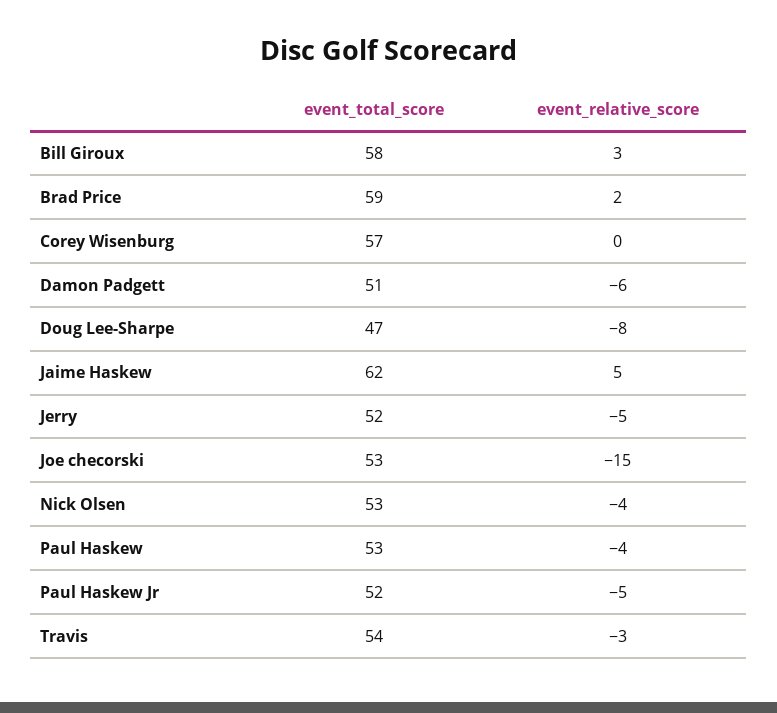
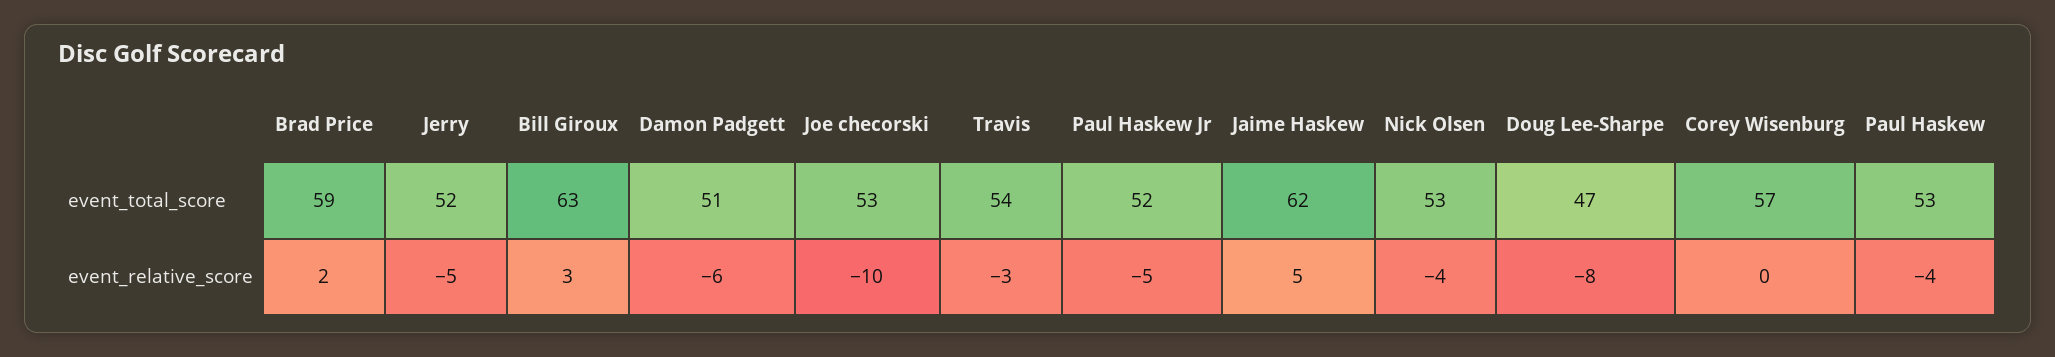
  {
    "event_total_score": {
-     "Bill Giroux": 58,
+     "Bill Giroux": 63,
      "Brad Price": 59,
      "Corey Wisenburg": 57,
      "Damon Padgett": 51,
      "Doug Lee-Sharpe": 47,
      "Jaime Haskew": 62,
      "Jerry": 52,
      "Joe checorski": 53,
      "Nick Olsen": 53,
      "Paul Haskew": 53,
      "Paul Haskew Jr": 52,
      "Travis": 54
    },
    "event_relative_score": {
      "Bill Giroux": 3,
      "Brad Price": 2,
      "Corey Wisenburg": 0,
      "Damon Padgett": -6,
      "Doug Lee-Sharpe": -8,
      "Jaime Haskew": 5,
      "Jerry": -5,
-     "Joe checorski": -15,
+     "Joe checorski": -10,
      "Nick Olsen": -4,
      "Paul Haskew": -4,
      "Paul Haskew Jr": -5,
      "Travis": -3
    }
  }

